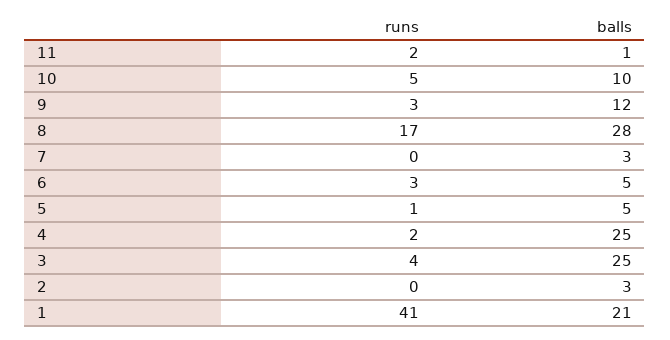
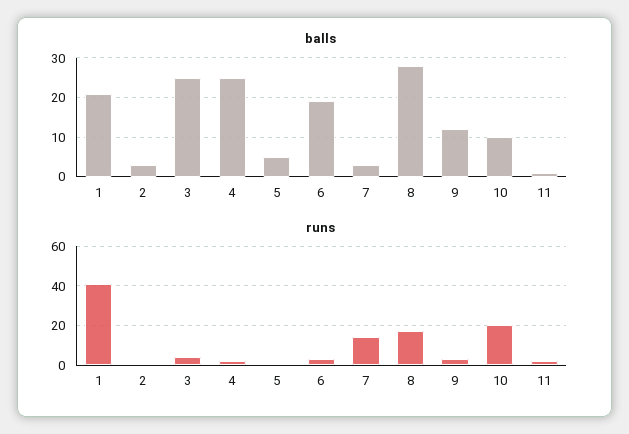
  {
    "runs": {
      "11": 2,
-     "10": 5,
+     "10": 20,
      "9": 3,
      "8": 17,
-     "7": 0,
+     "7": 15,
      "6": 3,
      "5": 1,
      "4": 2,
      "3": 4,
      "2": 0,
      "1": 41
    },
    "balls": {
      "11": 1,
      "10": 10,
      "9": 12,
      "8": 28,
      "7": 3,
-     "6": 5,
+     "6": 20,
      "5": 5,
      "4": 25,
      "3": 25,
      "2": 3,
      "1": 21
    }
  }

